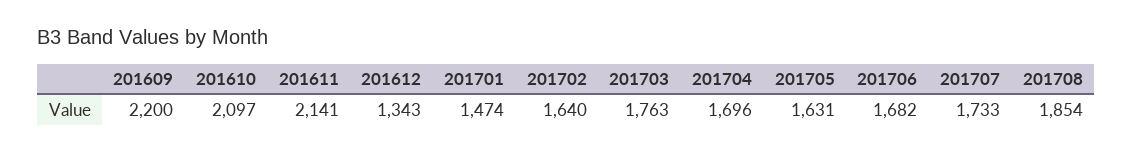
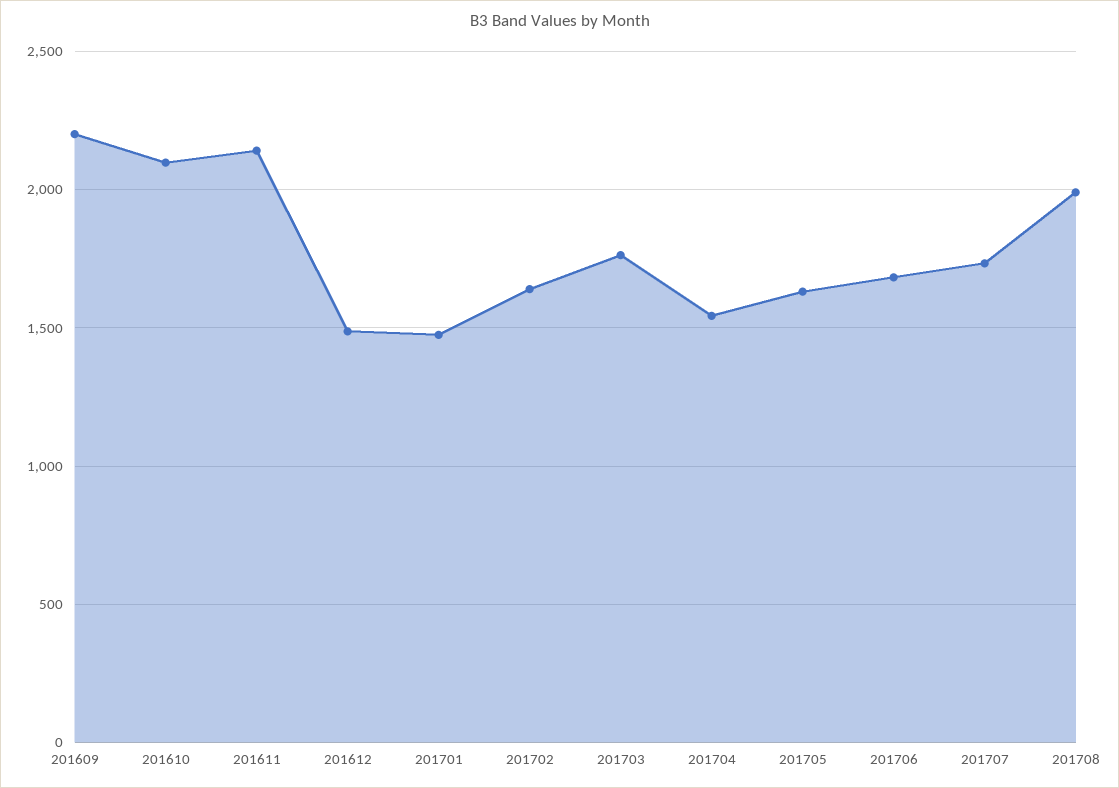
  {
    "201609": 2200,
    "201610": 2097,
    "201611": 2141,
-   "201612": 1343,
+   "201612": 1500,
    "201701": 1474,
    "201702": 1640,
    "201703": 1763,
-   "201704": 1696,
+   "201704": 1550,
    "201705": 1631,
    "201706": 1682,
    "201707": 1733,
-   "201708": 1854
+   "201708": 2000
  }

